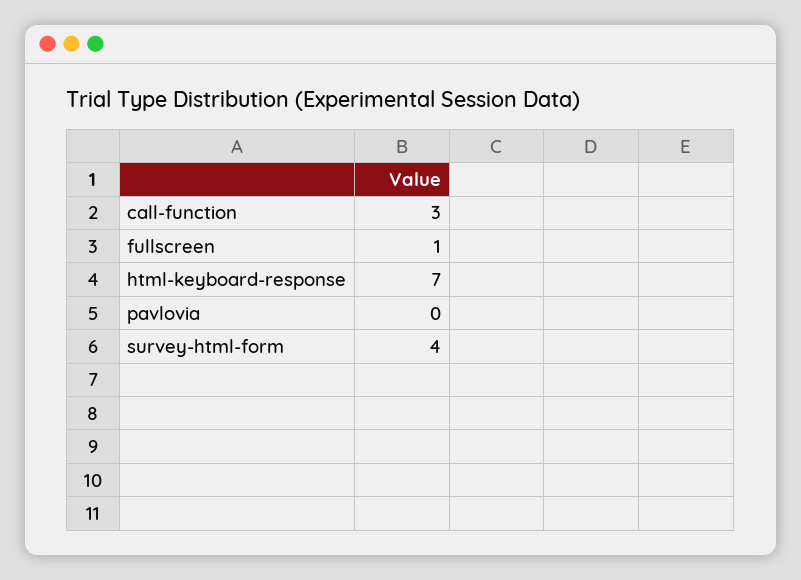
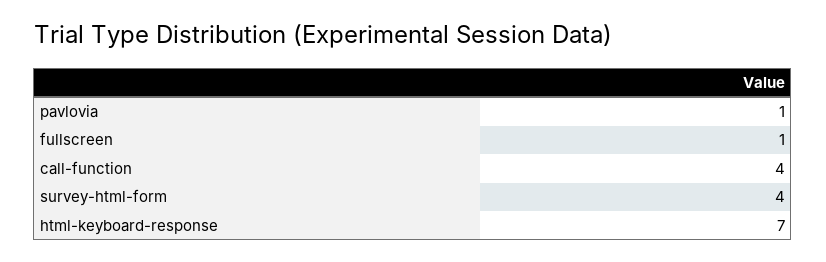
  {
-   "call-function": 3,
+   "call-function": 4,
    "fullscreen": 1,
    "html-keyboard-response": 7,
-   "pavlovia": 0,
+   "pavlovia": 1,
    "survey-html-form": 4
  }

